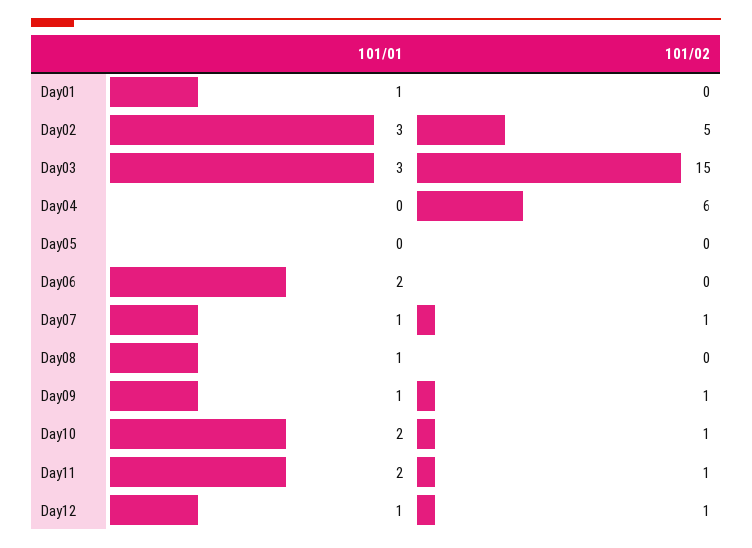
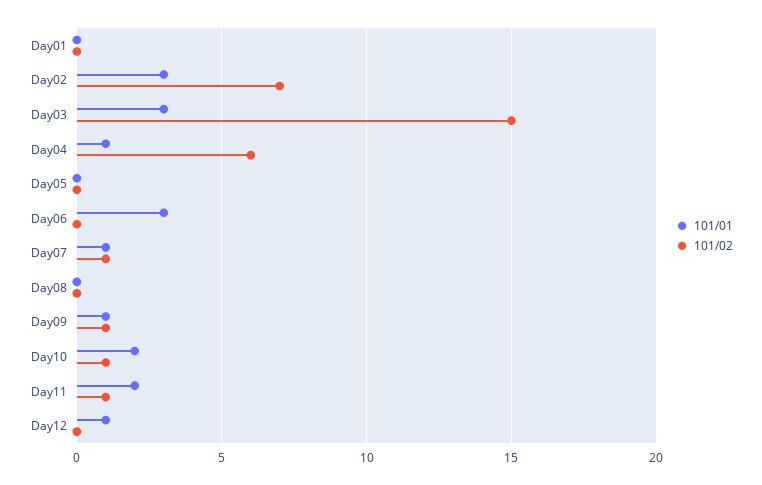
  {
    "101/01": {
-     "Day01": 1,
+     "Day01": 0,
      "Day02": 3,
      "Day03": 3,
-     "Day04": 0,
+     "Day04": 1,
      "Day05": 0,
-     "Day06": 2,
+     "Day06": 3,
      "Day07": 1,
-     "Day08": 1,
+     "Day08": 0,
      "Day09": 1,
      "Day10": 2,
      "Day11": 2,
      "Day12": 1
    },
    "101/02": {
      "Day01": 0,
-     "Day02": 5,
+     "Day02": 7,
      "Day03": 15,
      "Day04": 6,
      "Day05": 0,
      "Day06": 0,
      "Day07": 1,
      "Day08": 0,
      "Day09": 1,
      "Day10": 1,
      "Day11": 1,
-     "Day12": 1
+     "Day12": 0
    }
  }

